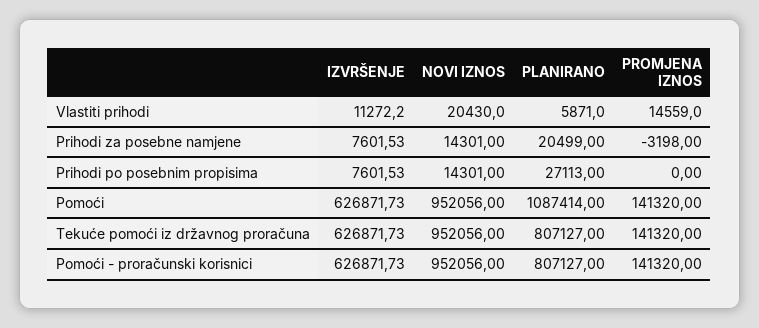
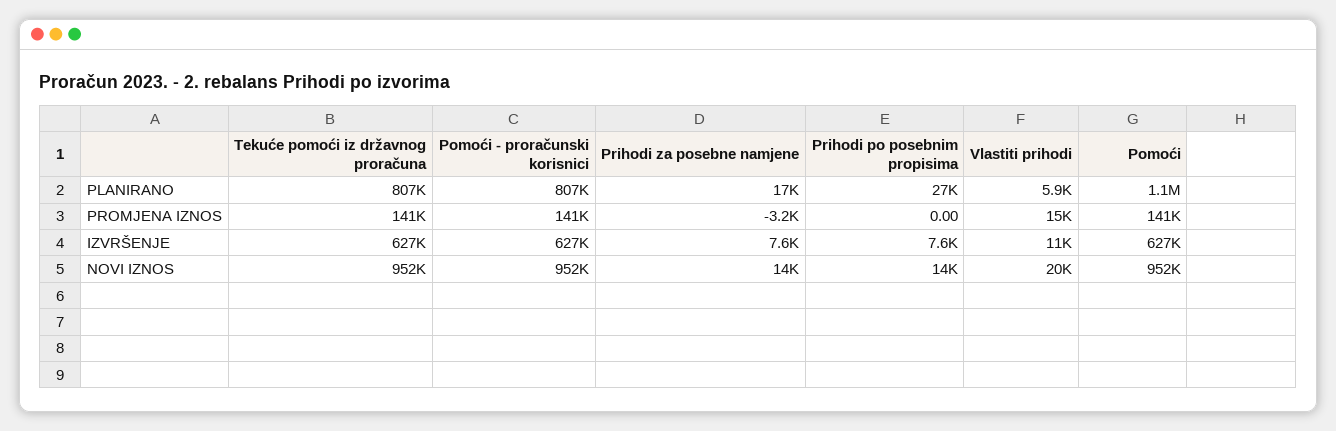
  {
    "IZVRŠENJE": {
      "Vlastiti prihodi": 11272.2,
      "Prihodi za posebne namjene": 7601.53,
      "Prihodi po posebnim propisima": 7601.53,
      "Pomoći": 626871.73,
      "Tekuće pomoći iz državnog proračuna": 626871.73,
      "Pomoći - proračunski korisnici": 626871.73
    },
    "NOVI IZNOS": {
      "Vlastiti prihodi": 20430,
      "Prihodi za posebne namjene": 14301,
      "Prihodi po posebnim propisima": 14301,
      "Pomoći": 952056,
      "Tekuće pomoći iz državnog proračuna": 952056,
      "Pomoći - proračunski korisnici": 952056
    },
    "PLANIRANO": {
      "Vlastiti prihodi": 5871,
-     "Prihodi za posebne namjene": 20499,
+     "Prihodi za posebne namjene": 17000,
      "Prihodi po posebnim propisima": 27113,
      "Pomoći": 1087414,
      "Tekuće pomoći iz državnog proračuna": 807127,
      "Pomoći - proračunski korisnici": 807127
    },
    "PROMJENA IZNOS": {
      "Vlastiti prihodi": 14559,
      "Prihodi za posebne namjene": -3198,
      "Prihodi po posebnim propisima": 0,
      "Pomoći": 141320,
      "Tekuće pomoći iz državnog proračuna": 141320,
      "Pomoći - proračunski korisnici": 141320
    }
  }

